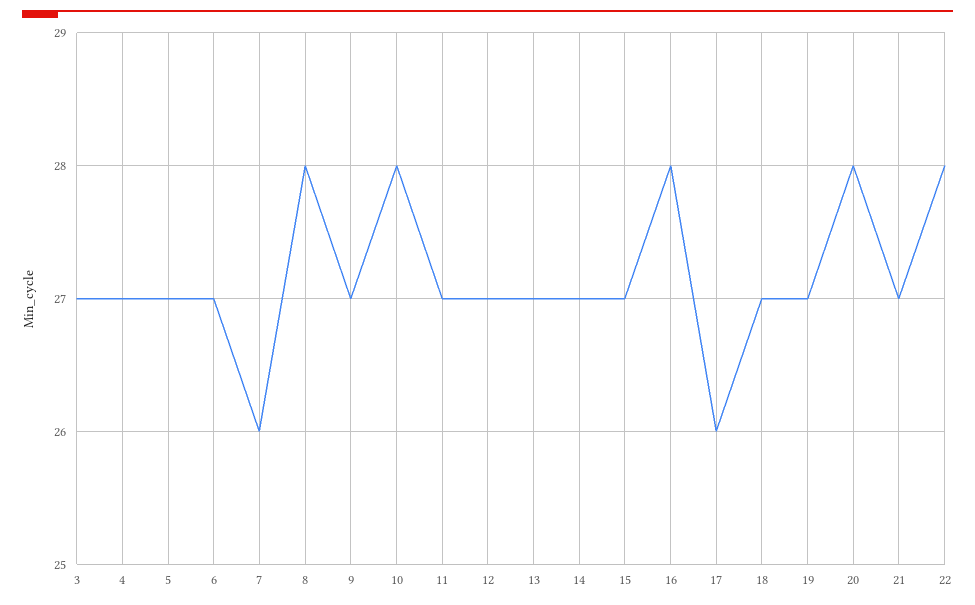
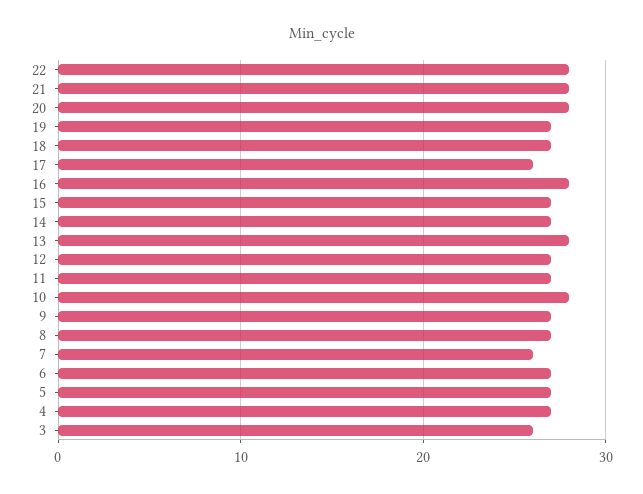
  {
-   "3": 27,
+   "3": 26,
    "4": 27,
    "5": 27,
    "6": 27,
    "7": 26,
-   "8": 28,
+   "8": 27,
    "9": 27,
    "10": 28,
    "11": 27,
    "12": 27,
-   "13": 27,
+   "13": 28,
    "14": 27,
    "15": 27,
    "16": 28,
    "17": 26,
    "18": 27,
    "19": 27,
    "20": 28,
-   "21": 27,
+   "21": 28,
    "22": 28
  }

